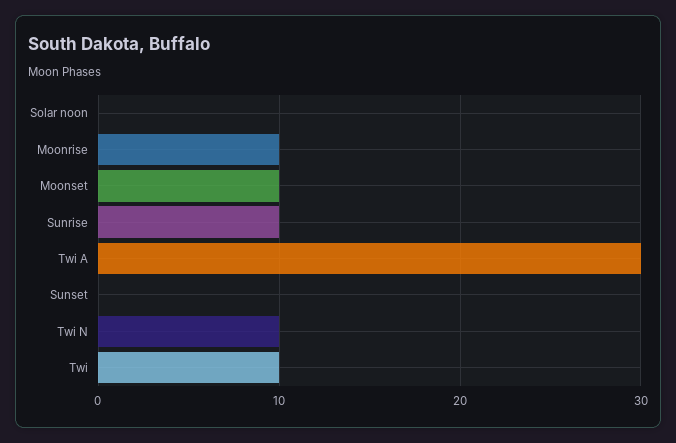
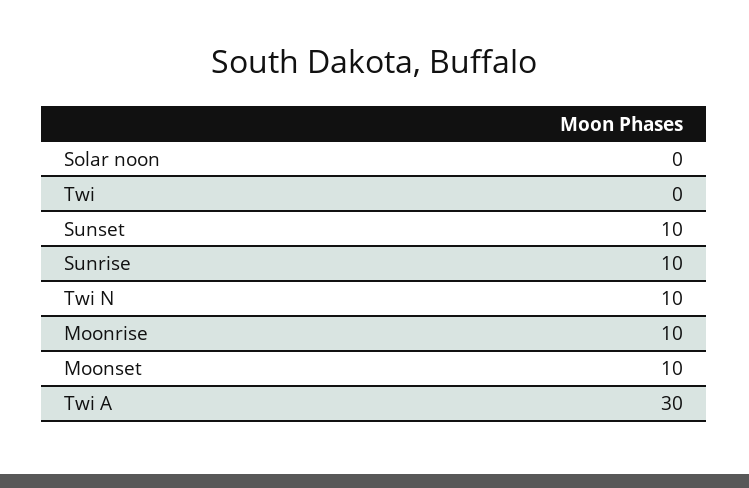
  {
    "Solar noon": 0,
    "Moonrise": 10,
    "Moonset": 10,
    "Sunrise": 10,
    "Twi A": 30,
-   "Sunset": 0,
+   "Sunset": 10,
    "Twi N": 10,
-   "Twi": 10
+   "Twi": 0
  }

